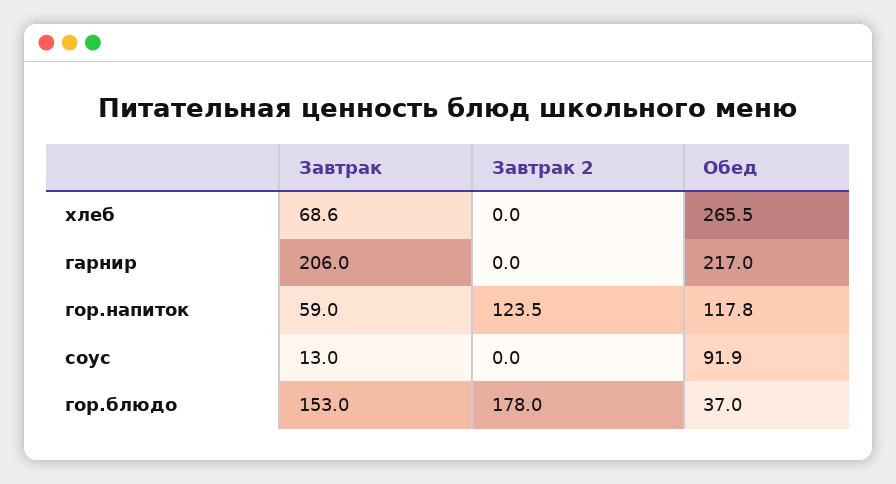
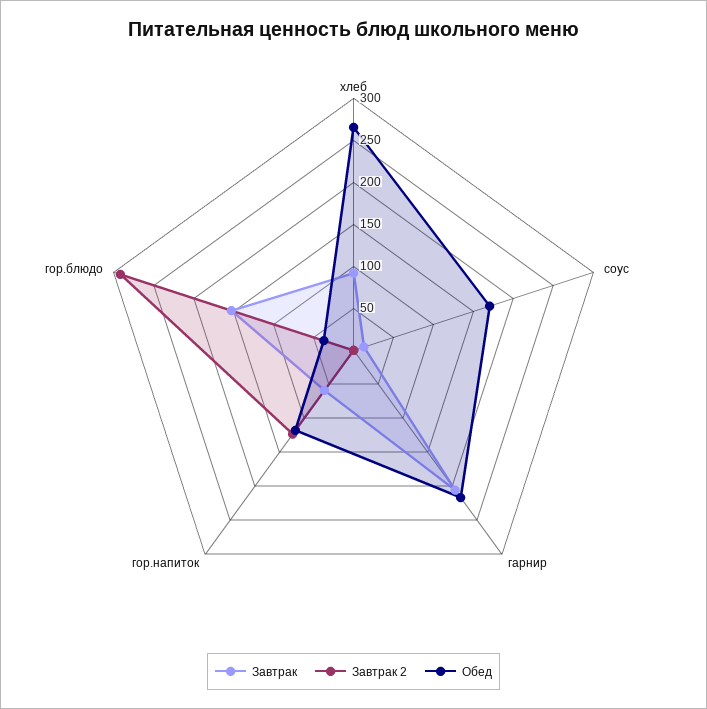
  {
    "Завтрак": {
-     "хлеб": 68.6,
+     "хлеб": 90,
      "гарнир": 206,
      "гор.напиток": 59,
      "соус": 13,
      "гор.блюдо": 153
    },
    "Завтрак 2": {
      "хлеб": 0,
      "гарнир": 0,
      "гор.напиток": 123.5,
      "соус": 0,
-     "гор.блюдо": 178
+     "гор.блюдо": 290
    },
    "Обед": {
      "хлеб": 265.5,
      "гарнир": 217,
      "гор.напиток": 117.8,
-     "соус": 91.9,
+     "соус": 170,
      "гор.блюдо": 37
    }
  }

